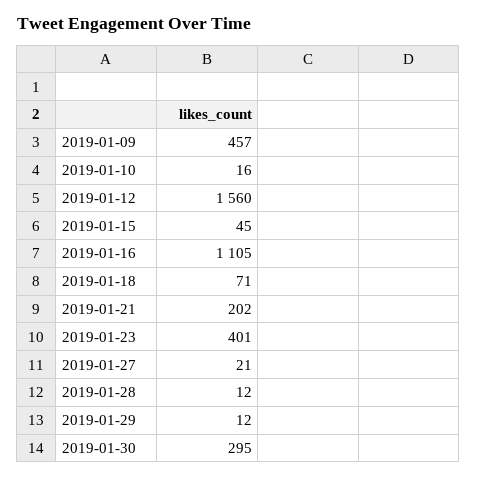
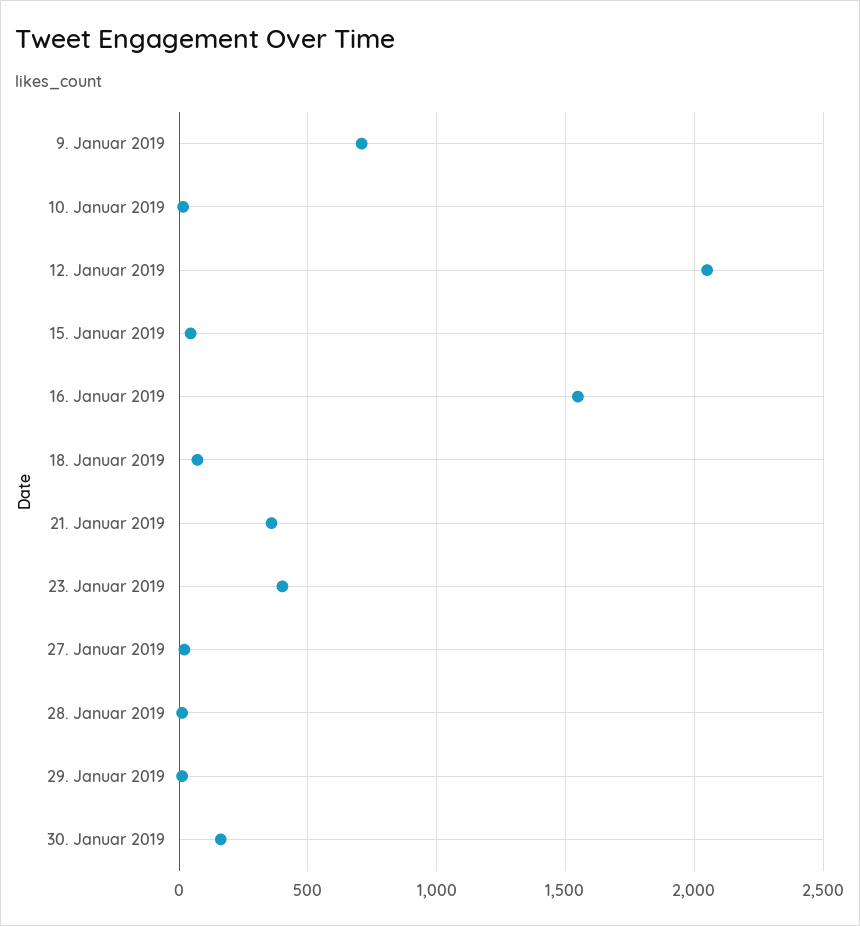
  {
-   "2019-01-09": 457,
+   "2019-01-09": 700,
    "2019-01-10": 16,
-   "2019-01-12": 1560,
+   "2019-01-12": 2050,
    "2019-01-15": 45,
-   "2019-01-16": 1105,
+   "2019-01-16": 1550,
    "2019-01-18": 71,
-   "2019-01-21": 202,
+   "2019-01-21": 350,
    "2019-01-23": 401,
    "2019-01-27": 21,
    "2019-01-28": 12,
    "2019-01-29": 12,
-   "2019-01-30": 295
+   "2019-01-30": 150
  }

